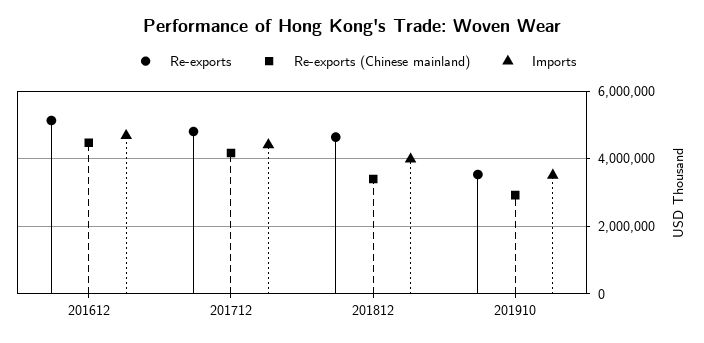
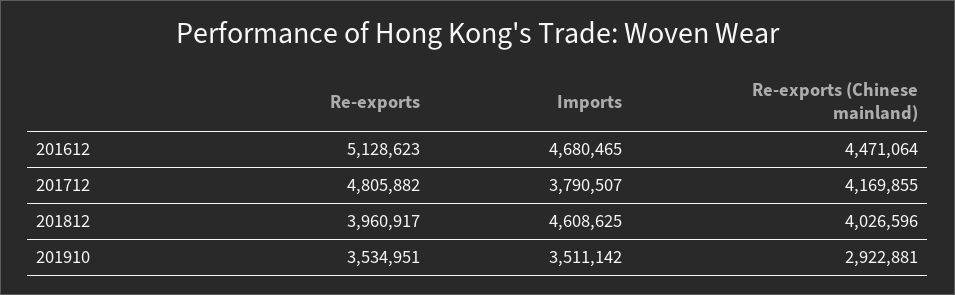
  {
    "Re-exports": {
      "201612": 5128623,
      "201712": 4805882,
-     "201812": 4600000,
+     "201812": 3960917,
      "201910": 3534951
    },
    "Re-exports (Chinese mainland)": {
      "201612": 4471064,
      "201712": 4169855,
-     "201812": 3400000,
+     "201812": 4026596,
      "201910": 2922881
    },
    "Imports": {
      "201612": 4680465,
-     "201712": 4400000,
+     "201712": 3790507,
-     "201812": 4000000,
+     "201812": 4608625,
      "201910": 3511142
    }
  }

